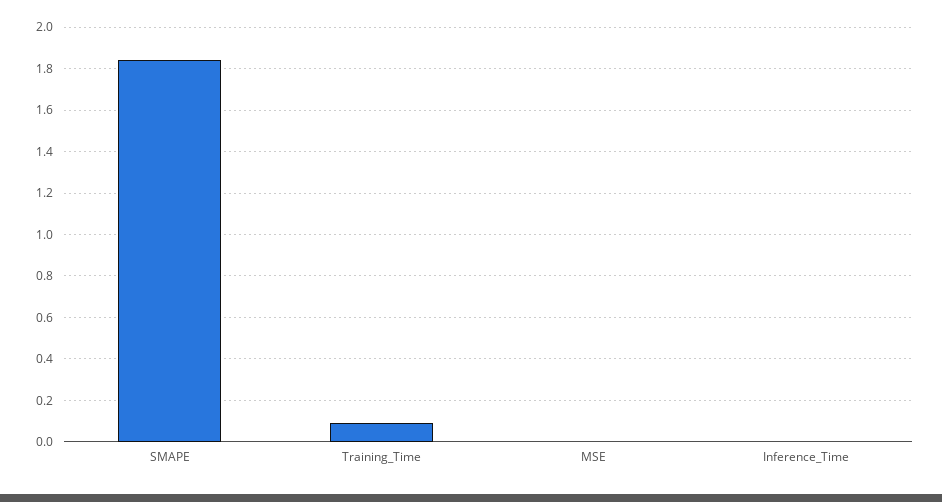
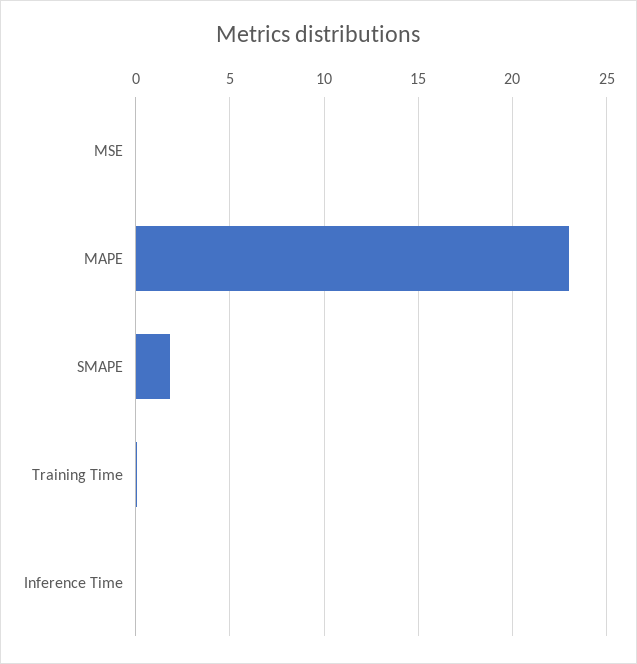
  {
    "SMAPE": 1.85,
    "Training_Time": 0.1,
    "MSE": 0,
-   "Inference_Time": 0
+   "Inference_Time": 0,
+   "MAPE": 23
  }

